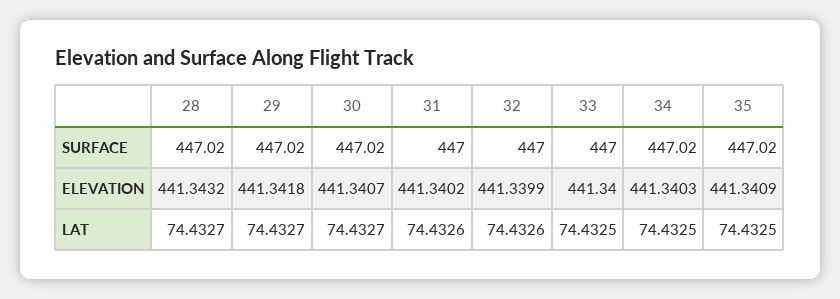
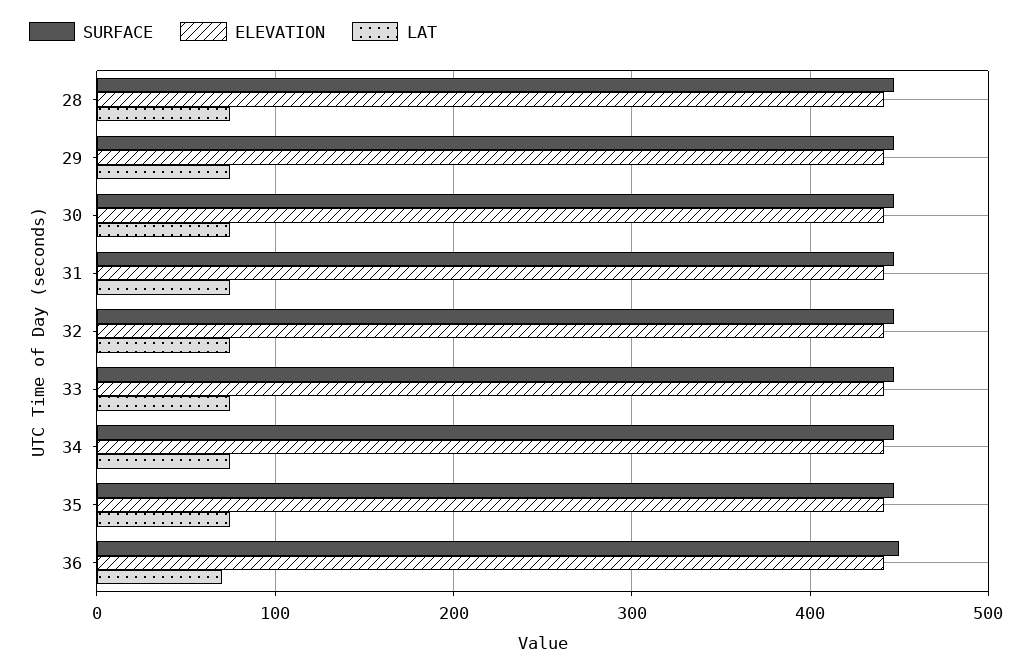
  {
    "SURFACE": {
      "28": 447.02,
      "29": 447.02,
      "30": 447.02,
      "31": 447,
      "32": 447,
      "33": 447,
      "34": 447.02,
-     "35": 447.02
+     "35": 447.02,
+     "36": 450
    },
    "ELEVATION": {
      "28": 441.3432,
      "29": 441.3418,
      "30": 441.3407,
      "31": 441.3402,
      "32": 441.3399,
      "33": 441.34,
      "34": 441.3403,
-     "35": 441.3409
+     "35": 441.3409,
+     "36": 440
    },
    "LAT": {
      "28": 74.4327,
      "29": 74.4327,
      "30": 74.4327,
      "31": 74.4326,
      "32": 74.4326,
      "33": 74.4325,
      "34": 74.4325,
-     "35": 74.4325
+     "35": 74.4325,
+     "36": 70
    }
  }

